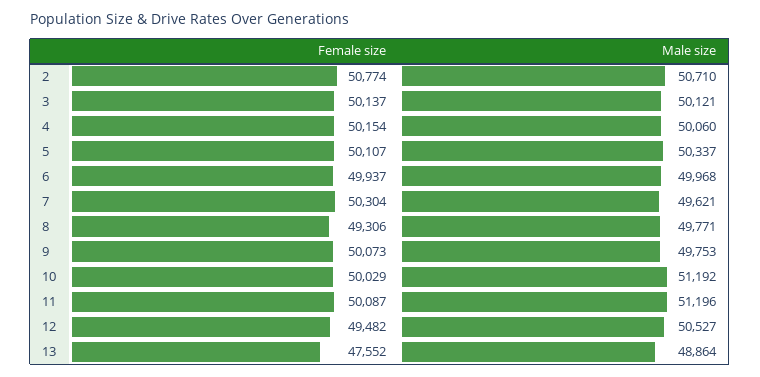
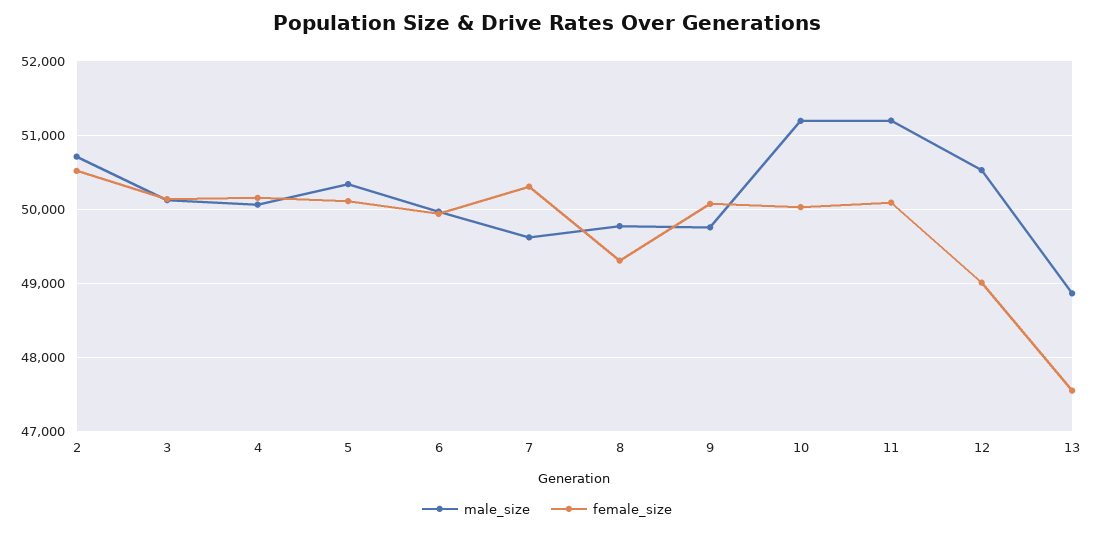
  {
    "Female size": {
-     "2": 50774,
+     "2": 50500,
      "3": 50137,
      "4": 50154,
      "5": 50107,
      "6": 49937,
      "7": 50304,
      "8": 49306,
      "9": 50073,
      "10": 50029,
      "11": 50087,
-     "12": 49482,
+     "12": 49000,
      "13": 47552
    },
    "Male size": {
      "2": 50710,
      "3": 50121,
      "4": 50060,
      "5": 50337,
      "6": 49968,
      "7": 49621,
      "8": 49771,
      "9": 49753,
      "10": 51192,
      "11": 51196,
      "12": 50527,
      "13": 48864
    }
  }

